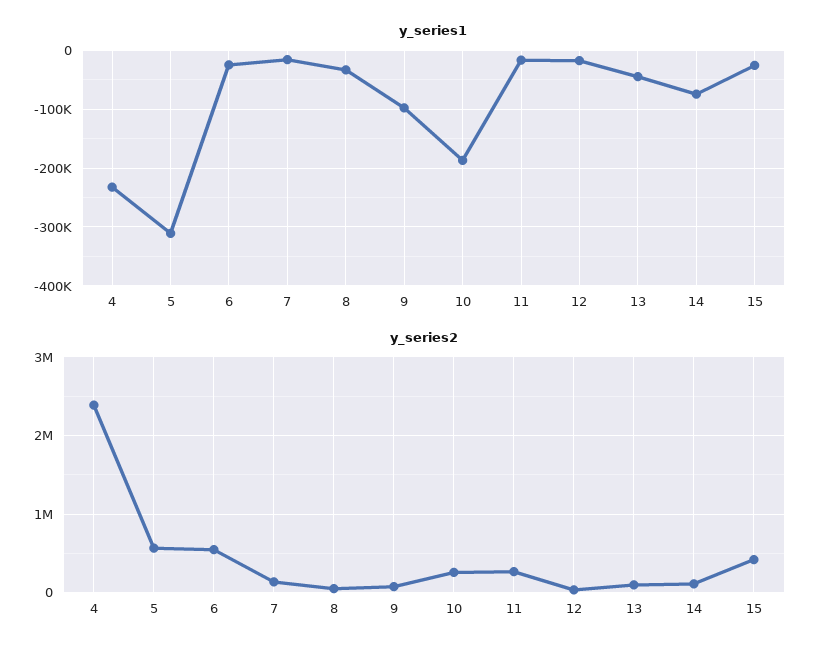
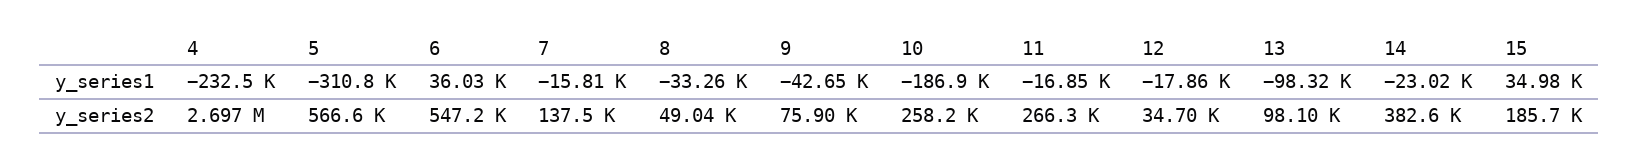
  {
    "y_series1": {
      "4": -232500,
      "5": -310800,
-     "6": -20000,
+     "6": 36030,
      "7": -15810,
      "8": -33260,
-     "9": -100000,
+     "9": -42650,
      "10": -186900,
      "11": -16850,
      "12": -17860,
-     "13": -40000,
+     "13": -98320,
-     "14": -80000,
+     "14": -23020,
-     "15": -20000
+     "15": 34980
    },
    "y_series2": {
-     "4": 2400000,
+     "4": 2697000,
      "5": 566600,
      "6": 547200,
      "7": 137500,
      "8": 49040,
      "9": 75900,
      "10": 258200,
      "11": 266300,
      "12": 34700,
      "13": 98100,
-     "14": 100000,
+     "14": 382600,
-     "15": 400000
+     "15": 185700
    }
  }

